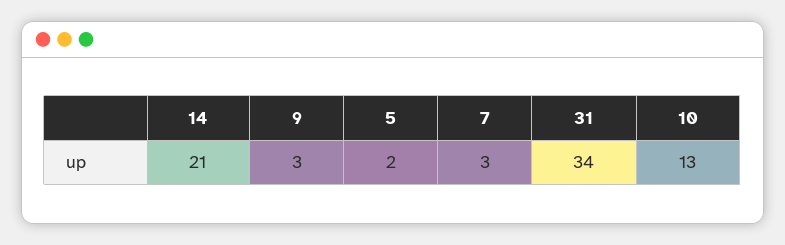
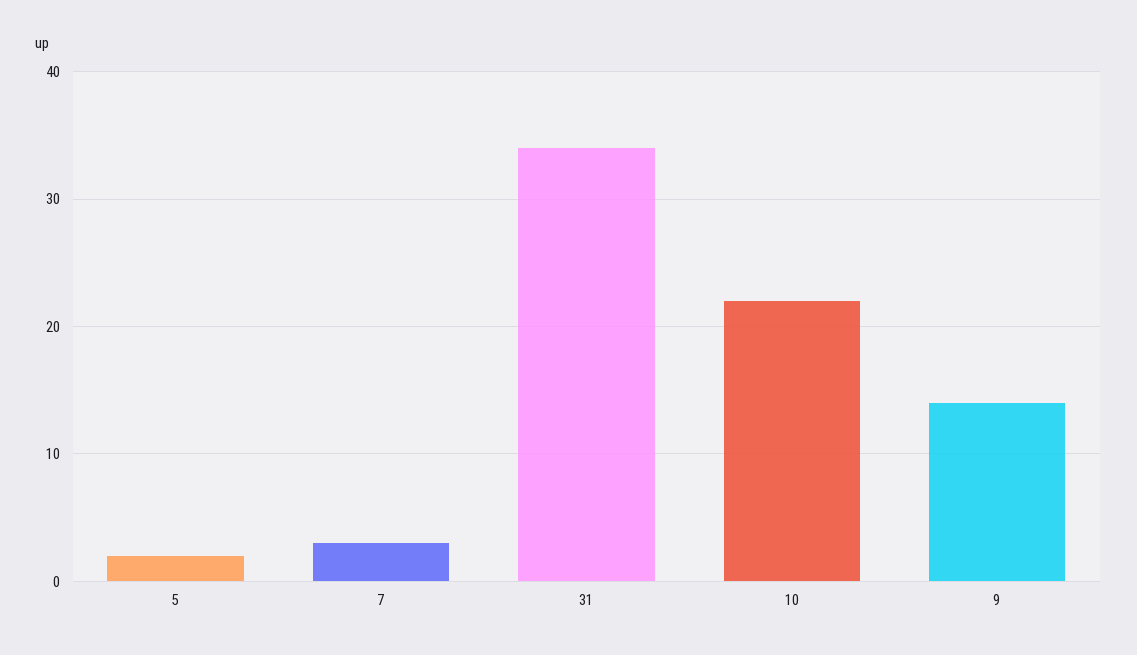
  {
-   "14": 21,
-   "9": 3,
+   "9": 14,
    "5": 2,
    "7": 3,
    "31": 34,
-   "10": 13
+   "10": 22
  }

